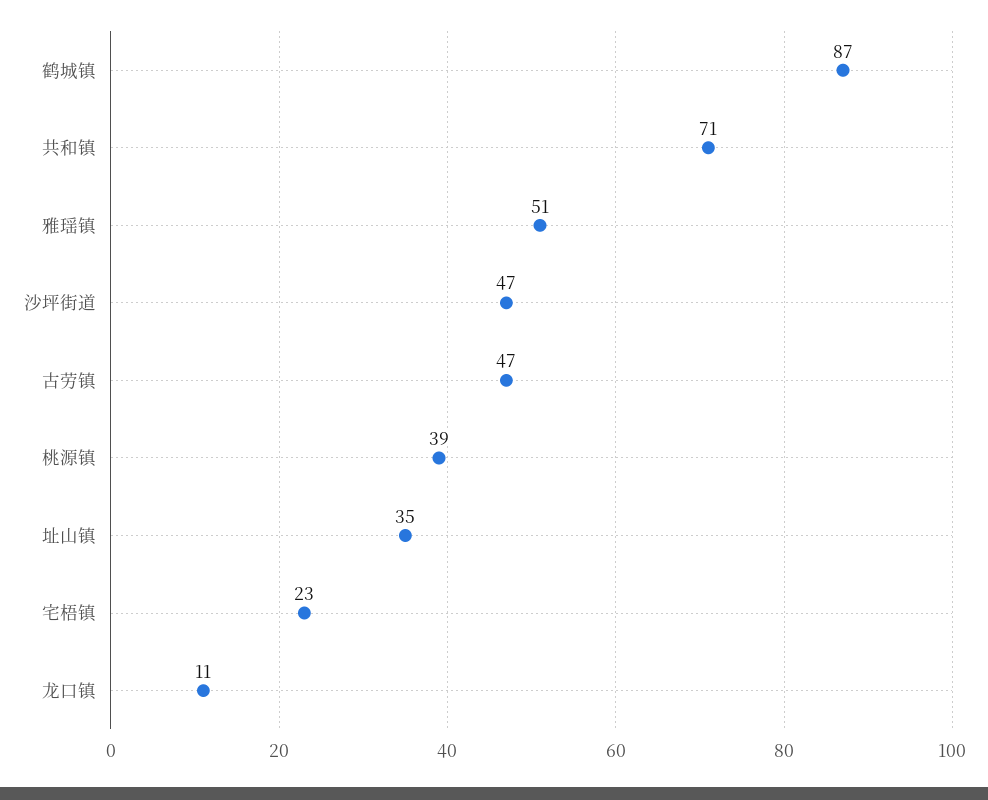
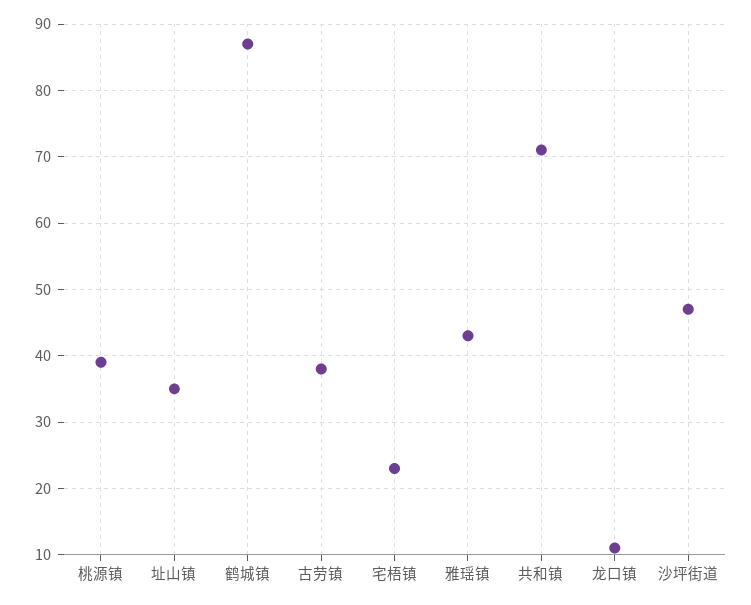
  {
    "鹤城镇": 87,
    "共和镇": 71,
-   "雅瑶镇": 51,
+   "雅瑶镇": 43,
    "沙坪街道": 47,
-   "古劳镇": 47,
+   "古劳镇": 38,
    "桃源镇": 39,
    "址山镇": 35,
    "宅梧镇": 23,
    "龙口镇": 11
  }

